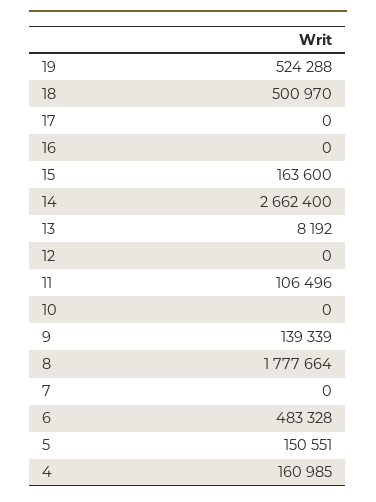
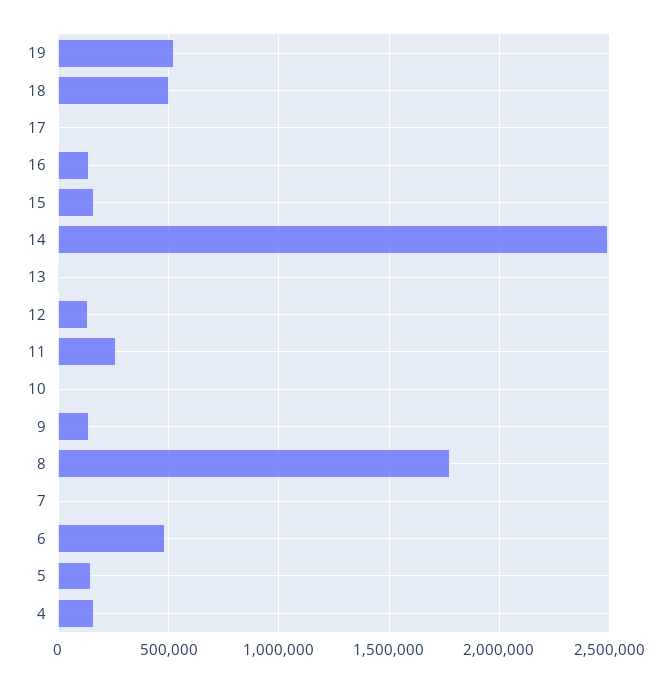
  {
    "19": 524288,
    "18": 500970,
    "17": 0,
-   "16": 0,
+   "16": 150000,
    "15": 163600,
-   "14": 2662400,
+   "14": 2500000,
    "13": 8192,
-   "12": 0,
+   "12": 150000,
-   "11": 106496,
+   "11": 250000,
    "10": 0,
    "9": 139339,
    "8": 1777664,
    "7": 0,
    "6": 483328,
    "5": 150551,
    "4": 160985
  }

